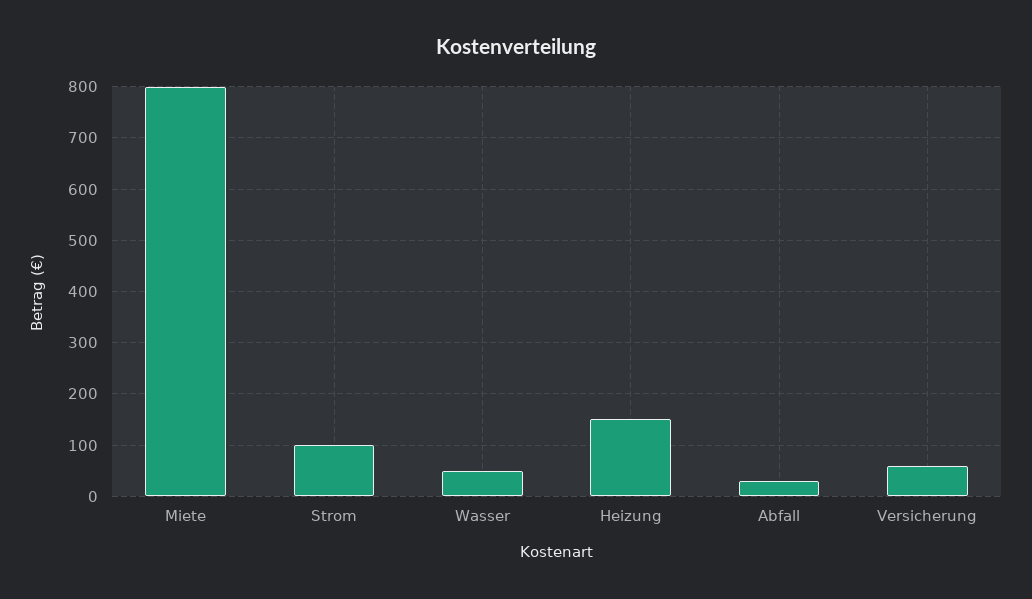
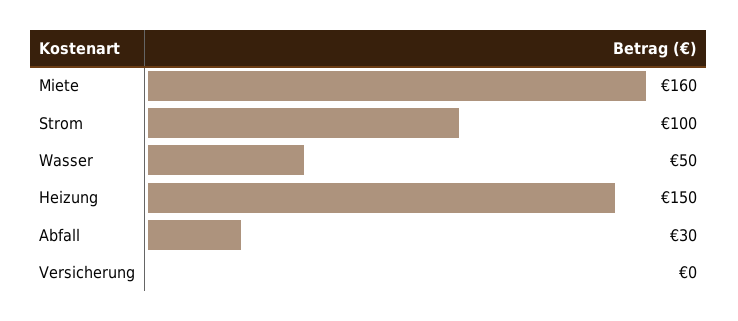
  {
-   "Miete": 800,
+   "Miete": 160,
    "Strom": 100,
    "Wasser": 50,
    "Heizung": 150,
    "Abfall": 30,
-   "Versicherung": 60
+   "Versicherung": 0
  }

